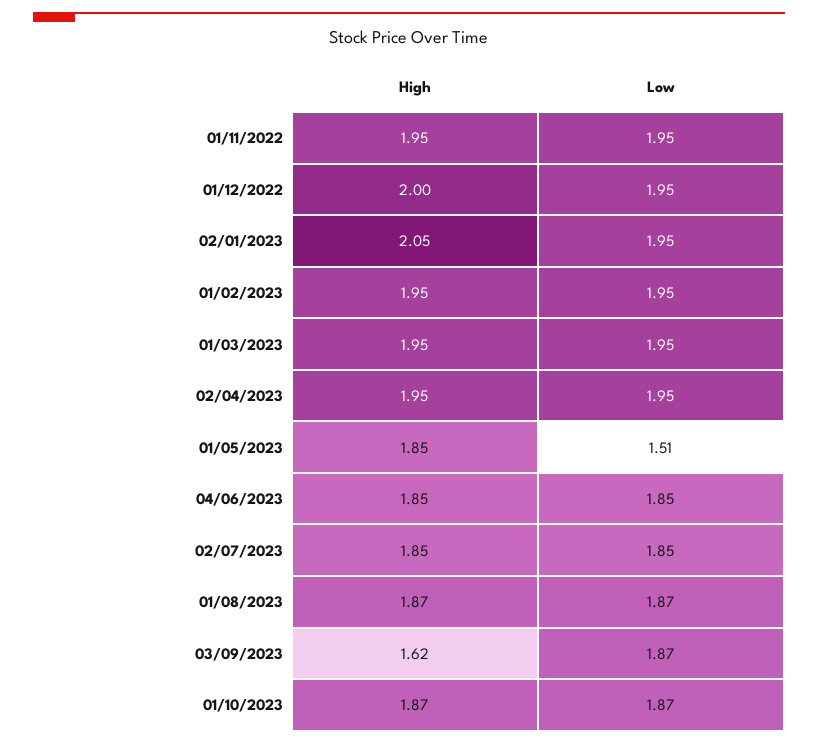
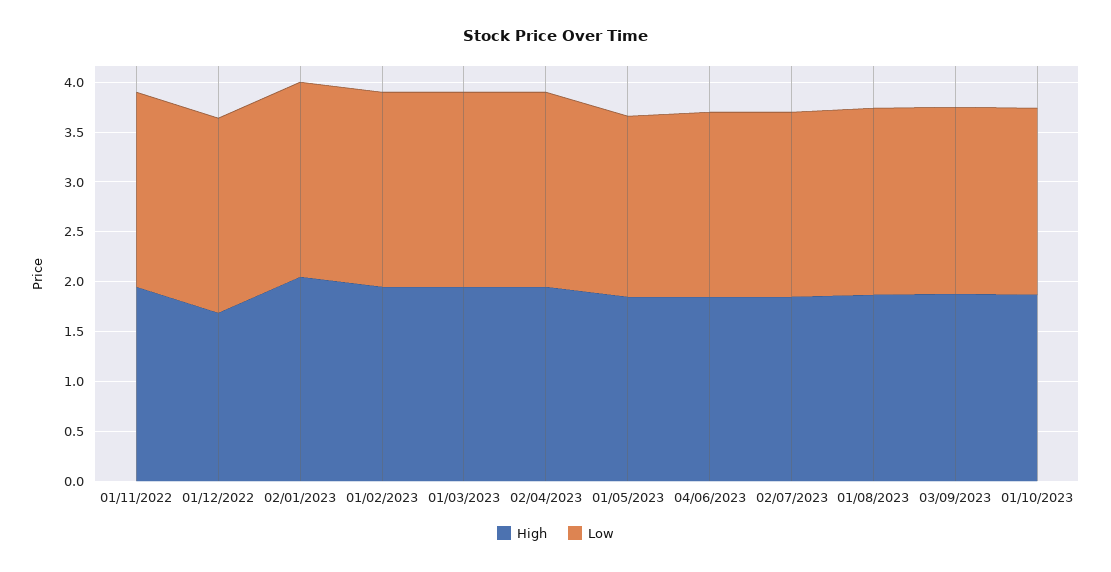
  {
    "High": {
      "01/11/2022": 1.95,
-     "01/12/2022": 2,
+     "01/12/2022": 1.7,
      "02/01/2023": 2.05,
      "01/02/2023": 1.95,
      "01/03/2023": 1.95,
      "02/04/2023": 1.95,
      "01/05/2023": 1.85,
      "04/06/2023": 1.85,
      "02/07/2023": 1.85,
      "01/08/2023": 1.87,
-     "03/09/2023": 1.62,
+     "03/09/2023": 1.9,
      "01/10/2023": 1.87
    },
    "Low": {
      "01/11/2022": 1.95,
      "01/12/2022": 1.95,
      "02/01/2023": 1.95,
      "01/02/2023": 1.95,
      "01/03/2023": 1.95,
      "02/04/2023": 1.95,
-     "01/05/2023": 1.51,
+     "01/05/2023": 1.8,
      "04/06/2023": 1.85,
      "02/07/2023": 1.85,
      "01/08/2023": 1.87,
      "03/09/2023": 1.87,
      "01/10/2023": 1.87
    }
  }

